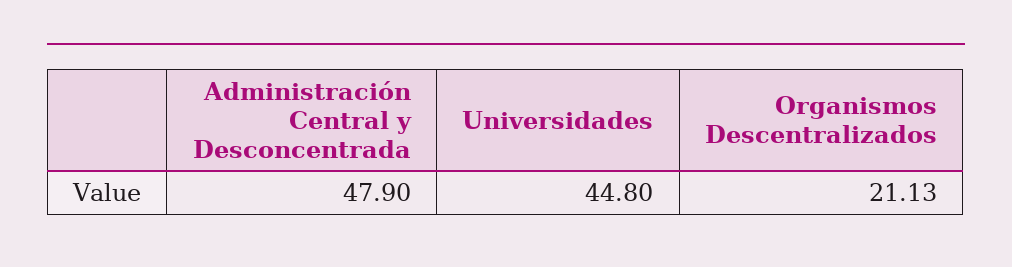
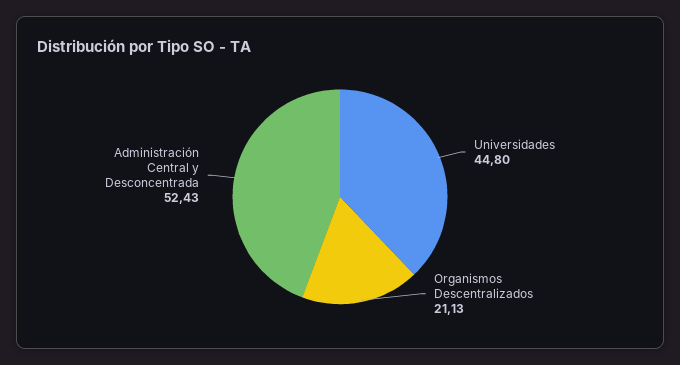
  {
-   "Administración Central y Desconcentrada": 47.9,
+   "Administración Central y Desconcentrada": 52.43,
    "Universidades": 44.8,
    "Organismos Descentralizados": 21.13
  }

